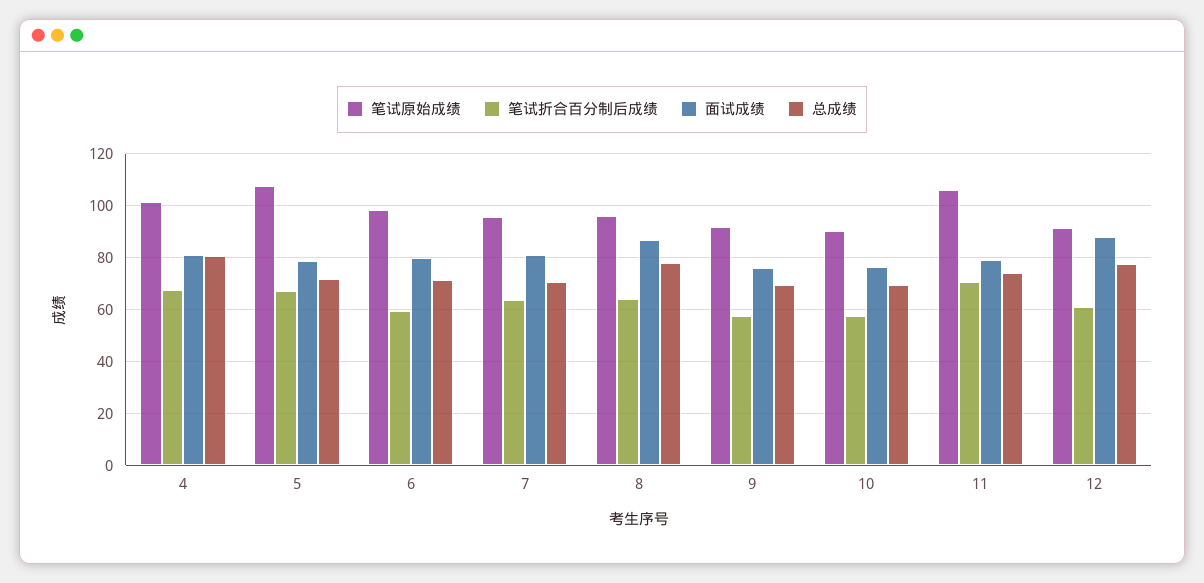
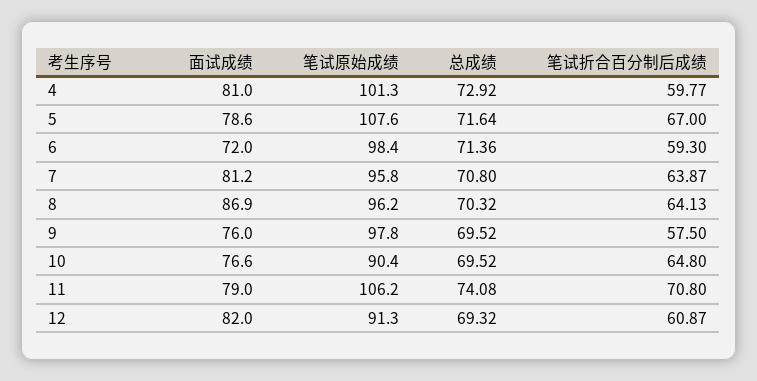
  {
    "笔试原始成绩": {
      "4": 101.3,
      "5": 107.6,
      "6": 98.4,
      "7": 95.8,
      "8": 96.2,
-     "9": 92.5,
+     "9": 97.8,
      "10": 90.4,
      "11": 106.2,
      "12": 91.3
    },
    "笔试折合百分制后成绩": {
-     "4": 67.5,
+     "4": 59.77,
      "5": 67,
      "6": 59.3,
      "7": 63.87,
      "8": 64.13,
      "9": 57.5,
-     "10": 57.5,
+     "10": 64.8,
      "11": 70.8,
      "12": 60.87
    },
    "面试成绩": {
      "4": 81,
      "5": 78.6,
-     "6": 80,
+     "6": 72,
      "7": 81.2,
      "8": 86.9,
      "9": 76,
      "10": 76.6,
      "11": 79,
-     "12": 87.5
+     "12": 82
    },
    "总成绩": {
-     "4": 80,
+     "4": 72.92,
      "5": 71.64,
      "6": 71.36,
      "7": 70.8,
-     "8": 77.5,
+     "8": 70.32,
      "9": 69.52,
      "10": 69.52,
      "11": 74.08,
-     "12": 77.5
+     "12": 69.32
    }
  }

